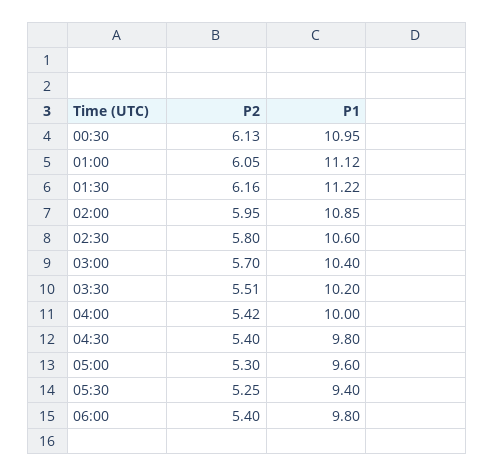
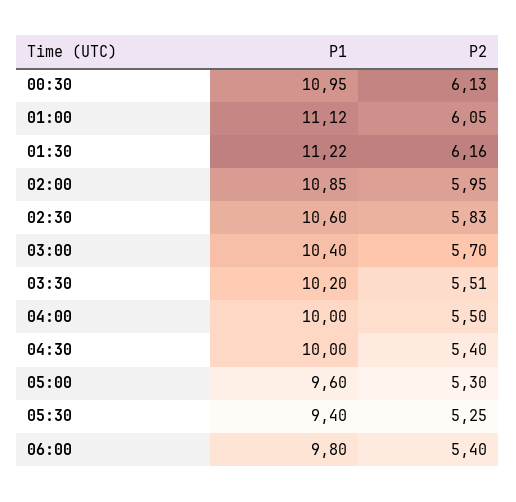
  {
    "P2": {
      "00:30": 6.13,
      "01:00": 6.05,
      "01:30": 6.16,
      "02:00": 5.95,
-     "02:30": 5.8,
+     "02:30": 5.83,
      "03:00": 5.7,
      "03:30": 5.51,
-     "04:00": 5.42,
+     "04:00": 5.5,
      "04:30": 5.4,
      "05:00": 5.3,
      "05:30": 5.25,
      "06:00": 5.4
    },
    "P1": {
      "00:30": 10.95,
      "01:00": 11.12,
      "01:30": 11.22,
      "02:00": 10.85,
      "02:30": 10.6,
      "03:00": 10.4,
      "03:30": 10.2,
      "04:00": 10,
-     "04:30": 9.8,
+     "04:30": 10,
      "05:00": 9.6,
      "05:30": 9.4,
      "06:00": 9.8
    }
  }

